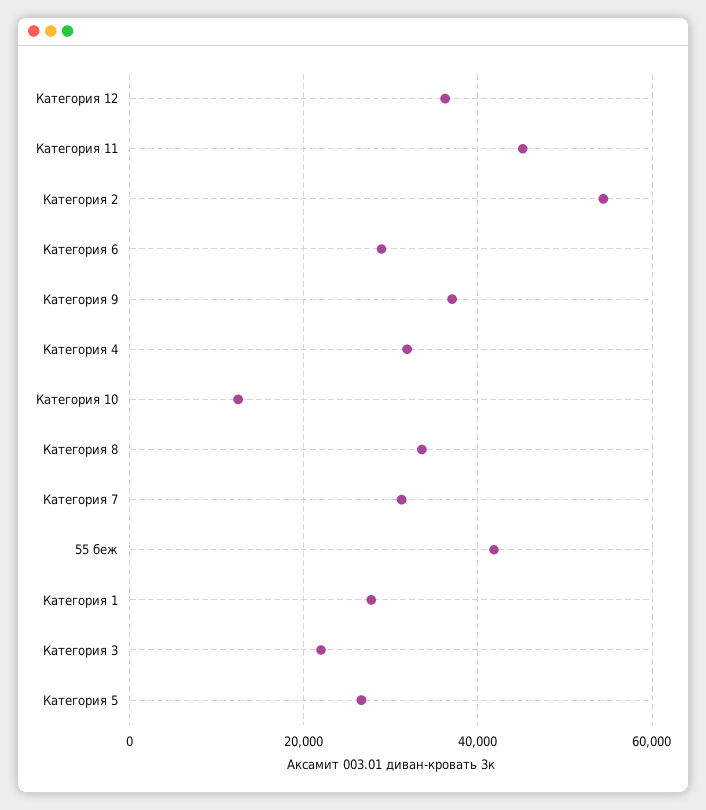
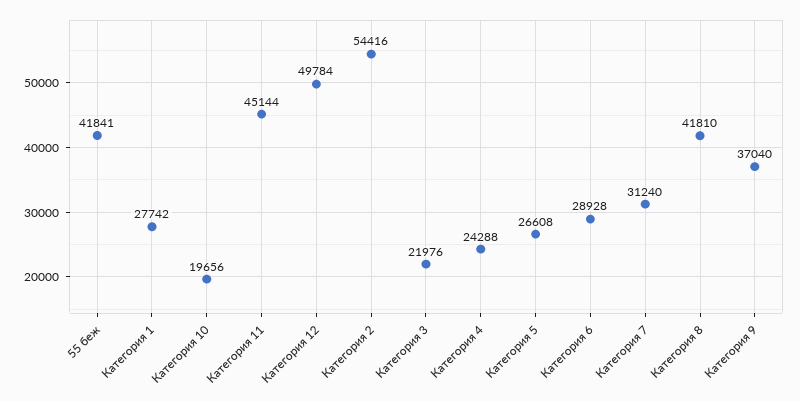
  {
-   "Категория 12": 36000,
+   "Категория 12": 49784,
    "Категория 11": 45144,
    "Категория 2": 54416,
    "Категория 6": 28928,
    "Категория 9": 37040,
-   "Категория 4": 32000,
+   "Категория 4": 24288,
-   "Категория 10": 12000,
+   "Категория 10": 19656,
-   "Категория 8": 34000,
+   "Категория 8": 41810,
    "Категория 7": 31240,
    "55 беж": 41841,
    "Категория 1": 27742,
    "Категория 3": 21976,
    "Категория 5": 26608
  }

